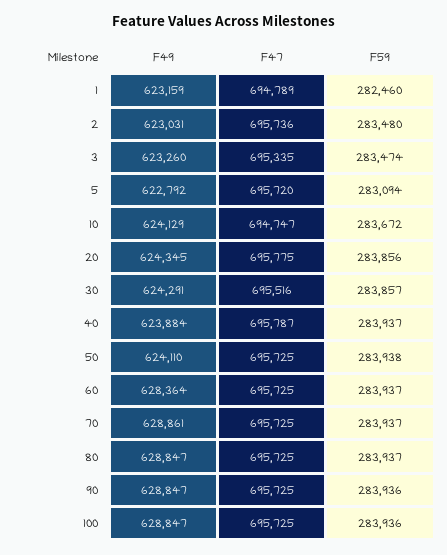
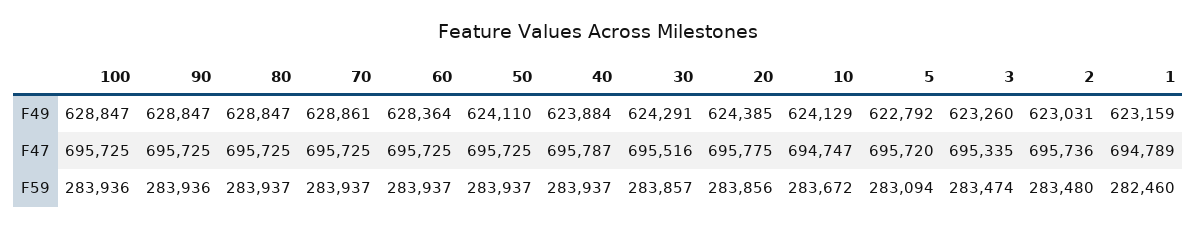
  {
    "F49": {
      "1": 623159,
      "2": 623031,
      "3": 623260,
      "5": 622792,
      "10": 624129,
-     "20": 624345,
+     "20": 624385,
      "30": 624291,
      "40": 623884,
      "50": 624110,
      "60": 628364,
      "70": 628861,
      "80": 628847,
      "90": 628847,
      "100": 628847
    },
    "F47": {
      "1": 694789,
      "2": 695736,
      "3": 695335,
      "5": 695720,
      "10": 694747,
      "20": 695775,
      "30": 695516,
      "40": 695787,
      "50": 695725,
      "60": 695725,
      "70": 695725,
      "80": 695725,
      "90": 695725,
      "100": 695725
    },
    "F59": {
      "1": 282460,
      "2": 283480,
      "3": 283474,
      "5": 283094,
      "10": 283672,
      "20": 283856,
      "30": 283857,
      "40": 283937,
-     "50": 283938,
+     "50": 283937,
      "60": 283937,
      "70": 283937,
      "80": 283937,
      "90": 283936,
      "100": 283936
    }
  }

